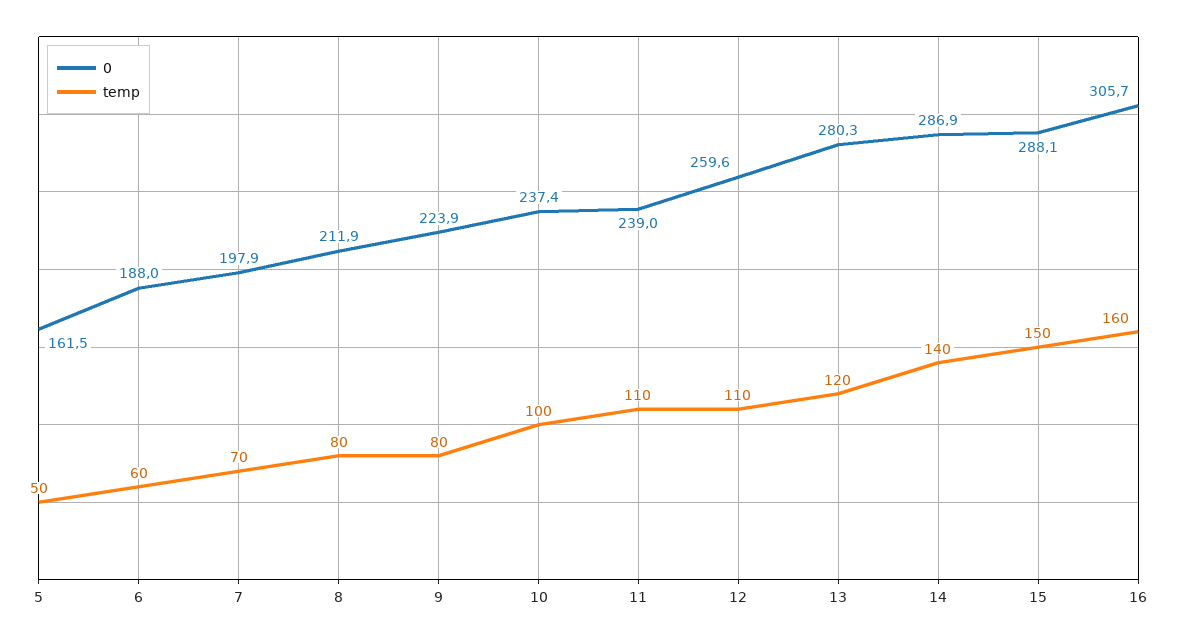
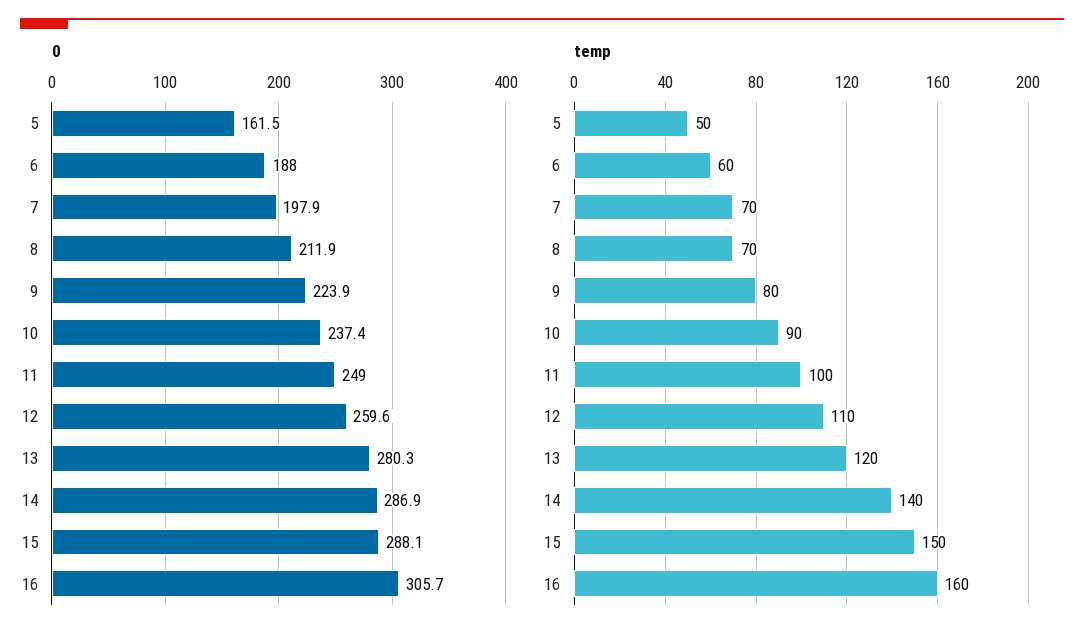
  {
    "0": {
      "5": 161.5,
      "6": 188,
      "7": 197.9,
      "8": 211.9,
      "9": 223.9,
      "10": 237.4,
-     "11": 239,
+     "11": 249,
      "12": 259.6,
      "13": 280.3,
      "14": 286.9,
      "15": 288.1,
      "16": 305.7
    },
    "temp": {
      "5": 50,
      "6": 60,
      "7": 70,
-     "8": 80,
+     "8": 70,
      "9": 80,
-     "10": 100,
+     "10": 90,
-     "11": 110,
+     "11": 100,
      "12": 110,
      "13": 120,
      "14": 140,
      "15": 150,
      "16": 160
    }
  }

